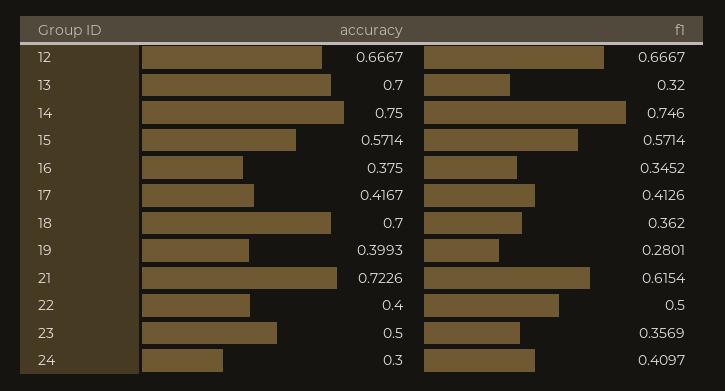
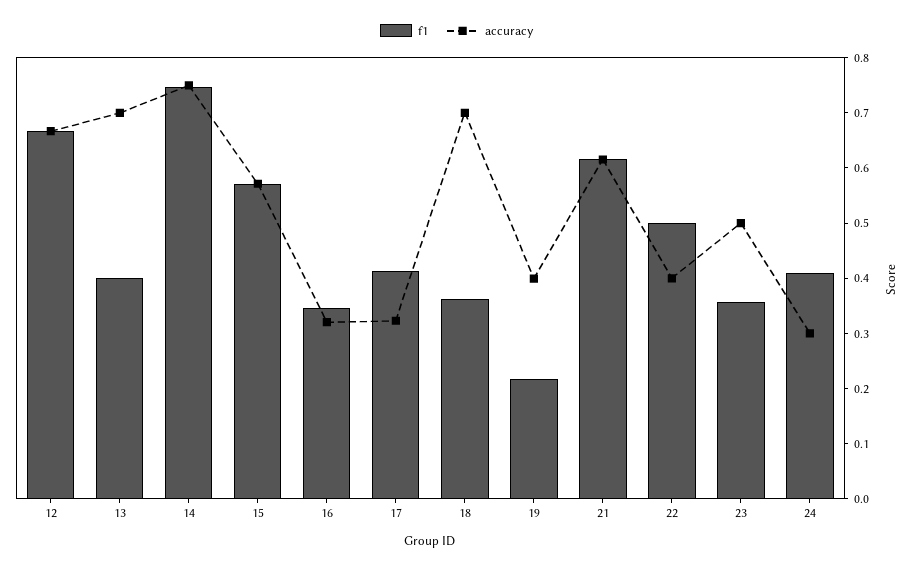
  {
    "accuracy": {
      "12": 0.6667,
      "13": 0.7,
      "14": 0.75,
      "15": 0.5714,
-     "16": 0.375,
+     "16": 0.32,
-     "17": 0.4167,
+     "17": 0.32,
      "18": 0.7,
      "19": 0.3993,
-     "21": 0.7226,
+     "21": 0.62,
      "22": 0.4,
      "23": 0.5,
      "24": 0.3
    },
    "f1": {
      "12": 0.6667,
-     "13": 0.32,
+     "13": 0.4,
      "14": 0.746,
      "15": 0.5714,
      "16": 0.3452,
      "17": 0.4126,
      "18": 0.362,
-     "19": 0.2801,
+     "19": 0.22,
      "21": 0.6154,
      "22": 0.5,
      "23": 0.3569,
      "24": 0.4097
    }
  }

